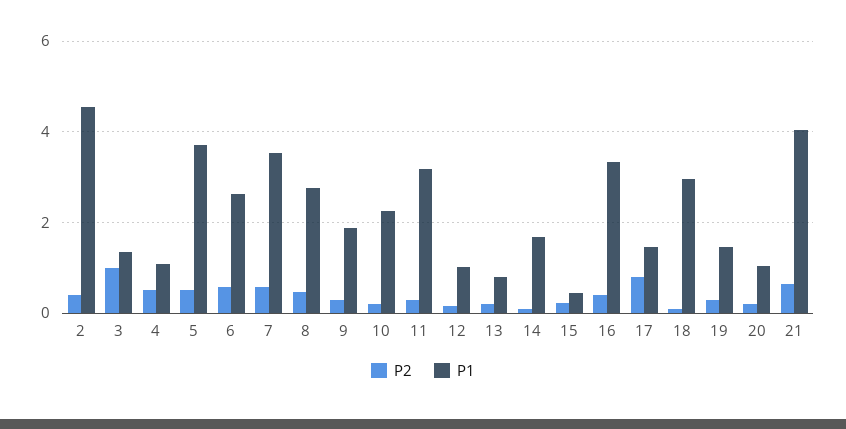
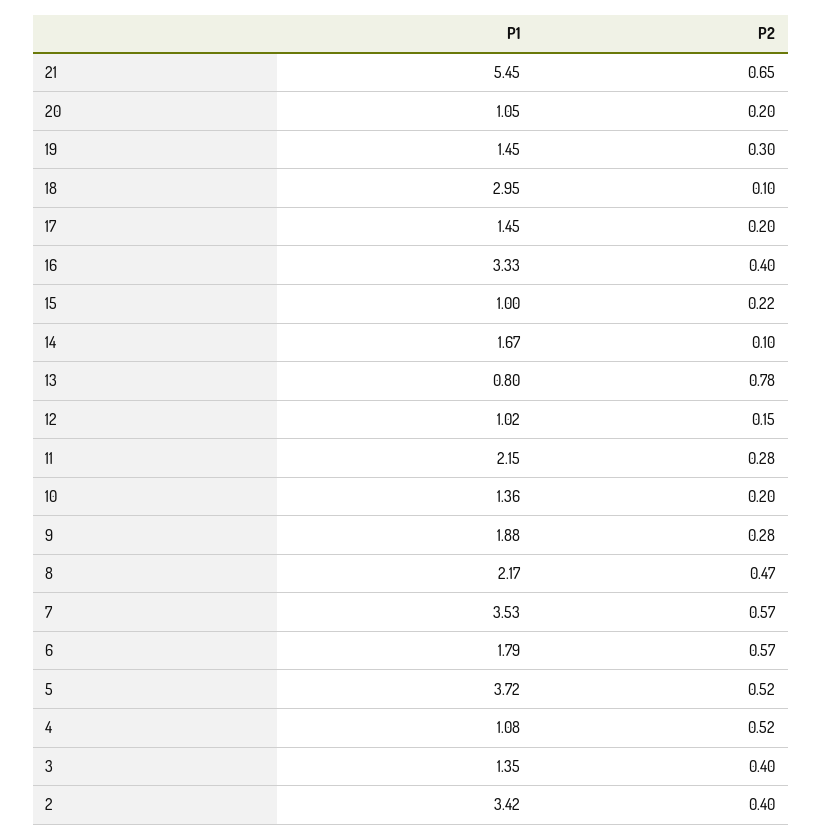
  {
    "P2": {
      "2": 0.4,
-     "3": 1,
+     "3": 0.4,
      "4": 0.52,
      "5": 0.52,
      "6": 0.57,
      "7": 0.57,
      "8": 0.47,
      "9": 0.28,
      "10": 0.2,
      "11": 0.28,
      "12": 0.15,
-     "13": 0.2,
+     "13": 0.78,
      "14": 0.1,
      "15": 0.22,
      "16": 0.4,
-     "17": 0.8,
+     "17": 0.2,
      "18": 0.1,
      "19": 0.3,
      "20": 0.2,
      "21": 0.65
    },
    "P1": {
-     "2": 4.6,
+     "2": 3.42,
      "3": 1.35,
      "4": 1.08,
      "5": 3.72,
-     "6": 2.6,
+     "6": 1.79,
      "7": 3.53,
-     "8": 2.8,
+     "8": 2.17,
      "9": 1.88,
-     "10": 2.2,
+     "10": 1.36,
-     "11": 3.2,
+     "11": 2.15,
      "12": 1.02,
      "13": 0.8,
      "14": 1.67,
-     "15": 0.4,
+     "15": 1,
      "16": 3.33,
      "17": 1.45,
      "18": 2.95,
      "19": 1.45,
      "20": 1.05,
-     "21": 4
+     "21": 5.45
    }
  }

